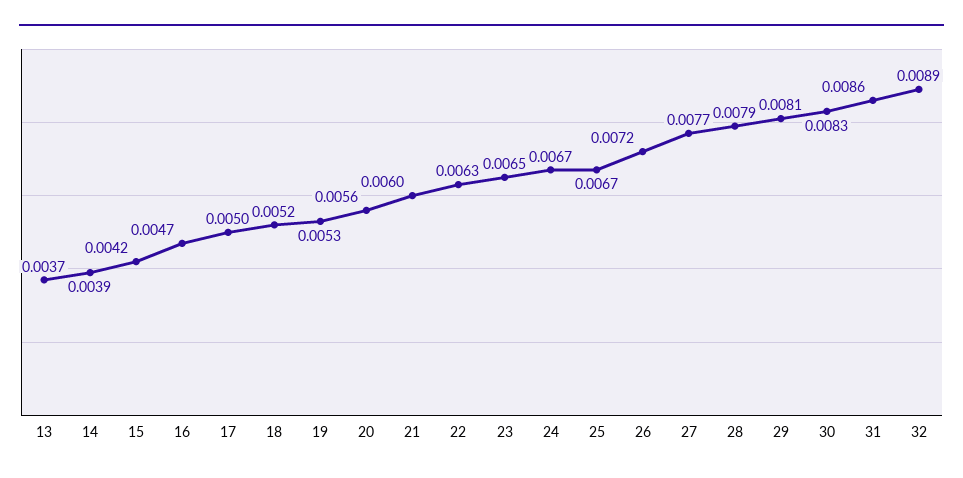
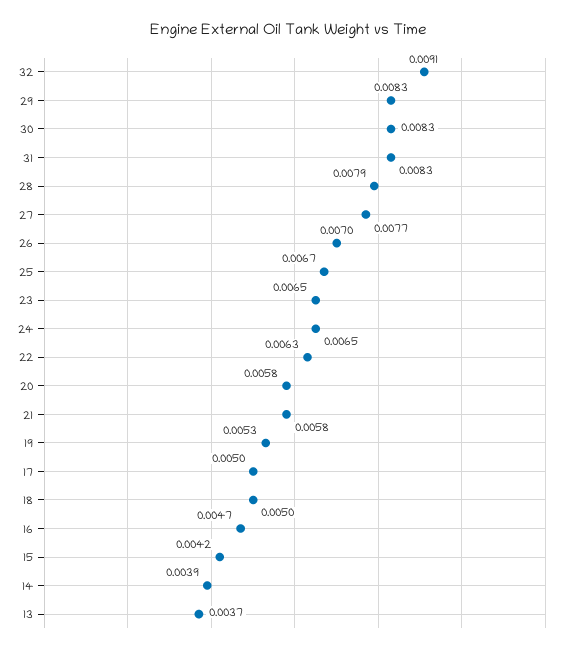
  {
    "13": 0.0037,
    "14": 0.0039,
    "15": 0.0042,
    "16": 0.0047,
    "17": 0.005,
-   "18": 0.0052,
+   "18": 0.005,
    "19": 0.0053,
-   "20": 0.0056,
+   "20": 0.0058,
-   "21": 0.006,
+   "21": 0.0058,
    "22": 0.0063,
    "23": 0.0065,
-   "24": 0.0067,
+   "24": 0.0065,
    "25": 0.0067,
-   "26": 0.0072,
+   "26": 0.007,
    "27": 0.0077,
    "28": 0.0079,
-   "29": 0.0081,
+   "29": 0.0083,
    "30": 0.0083,
-   "31": 0.0086,
+   "31": 0.0083,
-   "32": 0.0089
+   "32": 0.0091
  }

